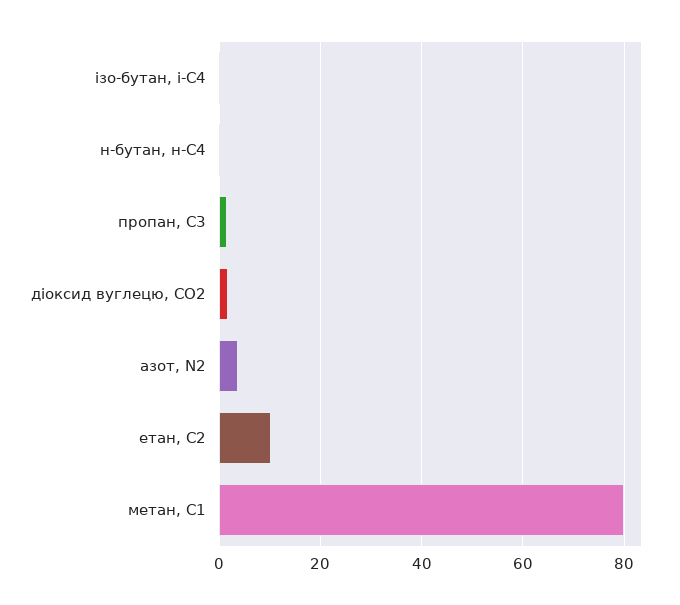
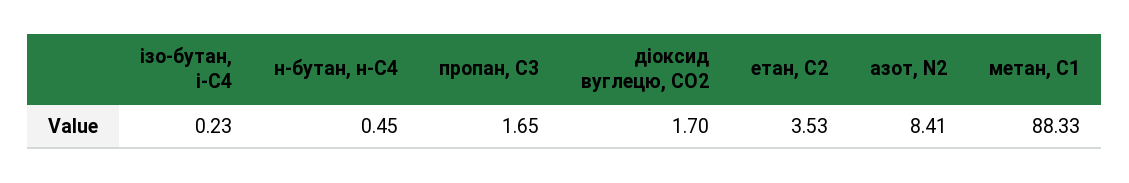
  {
    "ізо-бутан, і-С4": 0.23,
    "н-бутан, н-С4": 0.45,
    "пропан, С3": 1.65,
    "діоксид вуглецю, CО2": 1.7,
-   "азот, N2": 4,
+   "азот, N2": 8.41,
-   "етан, С2": 10,
+   "етан, С2": 3.53,
-   "метан, С1": 80
+   "метан, С1": 88.33
  }

